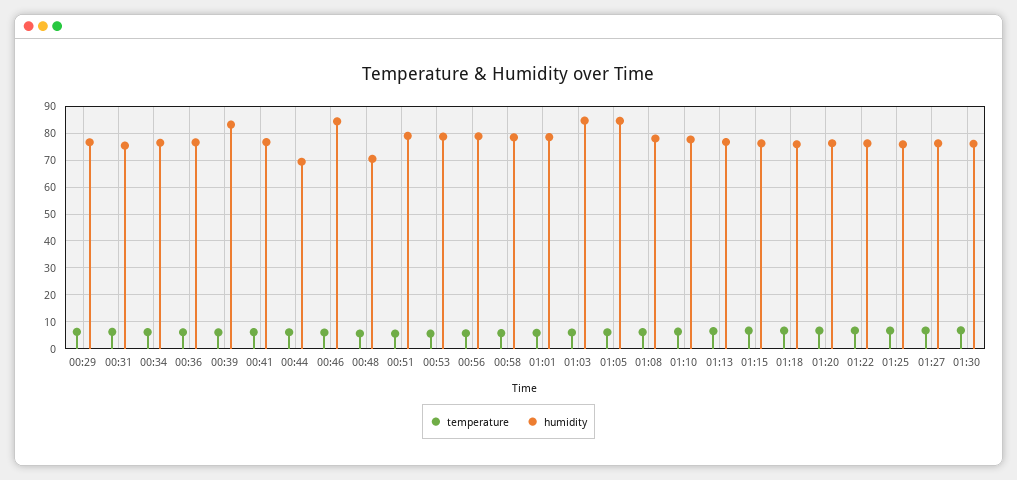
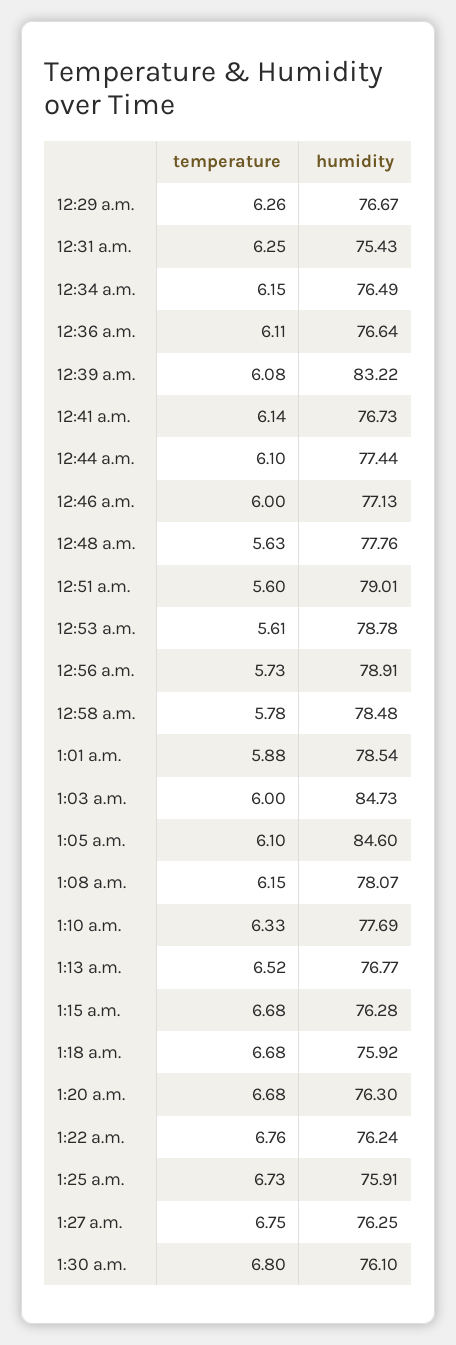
  {
    "temperature": {
      "00:29": 6.26,
      "00:31": 6.25,
      "00:34": 6.15,
      "00:36": 6.11,
      "00:39": 6.08,
      "00:41": 6.14,
      "00:44": 6.1,
      "00:46": 6,
      "00:48": 5.63,
      "00:51": 5.6,
      "00:53": 5.61,
      "00:56": 5.73,
      "00:58": 5.78,
      "01:01": 5.88,
      "01:03": 6,
      "01:05": 6.1,
      "01:08": 6.15,
      "01:10": 6.33,
      "01:13": 6.52,
      "01:15": 6.68,
      "01:18": 6.68,
      "01:20": 6.68,
      "01:22": 6.76,
      "01:25": 6.73,
      "01:27": 6.75,
      "01:30": 6.8
    },
    "humidity": {
      "00:29": 76.67,
      "00:31": 75.43,
      "00:34": 76.49,
      "00:36": 76.64,
      "00:39": 83.22,
      "00:41": 76.73,
-     "00:44": 70,
+     "00:44": 77.44,
-     "00:46": 85,
+     "00:46": 77.13,
-     "00:48": 70,
+     "00:48": 77.76,
      "00:51": 79.01,
      "00:53": 78.78,
      "00:56": 78.91,
      "00:58": 78.48,
      "01:01": 78.54,
      "01:03": 84.73,
      "01:05": 84.6,
      "01:08": 78.07,
      "01:10": 77.69,
      "01:13": 76.77,
      "01:15": 76.28,
      "01:18": 75.92,
      "01:20": 76.3,
      "01:22": 76.24,
      "01:25": 75.91,
      "01:27": 76.25,
      "01:30": 76.1
    }
  }

